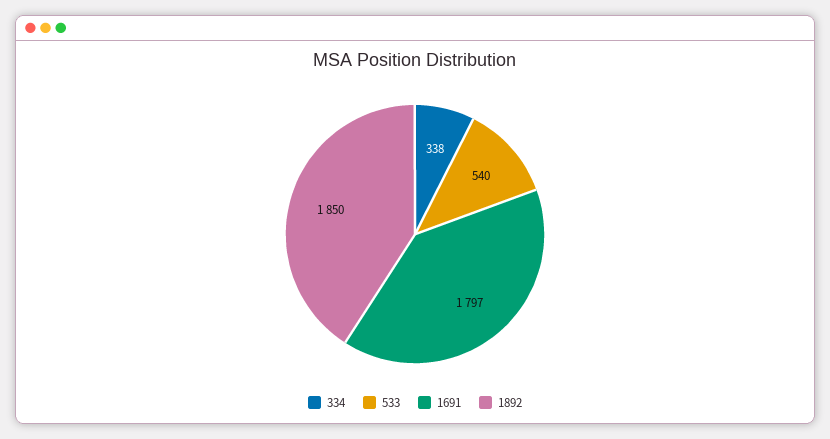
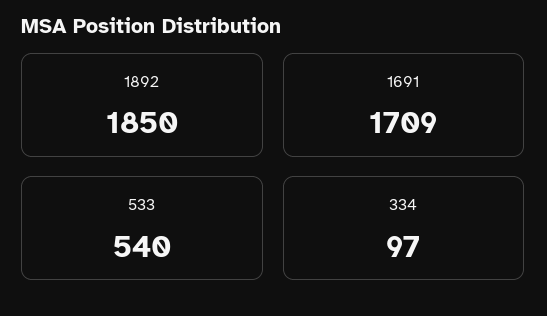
  {
-   "334": 338,
+   "334": 97,
    "533": 540,
-   "1691": 1797,
+   "1691": 1709,
    "1892": 1850
  }

